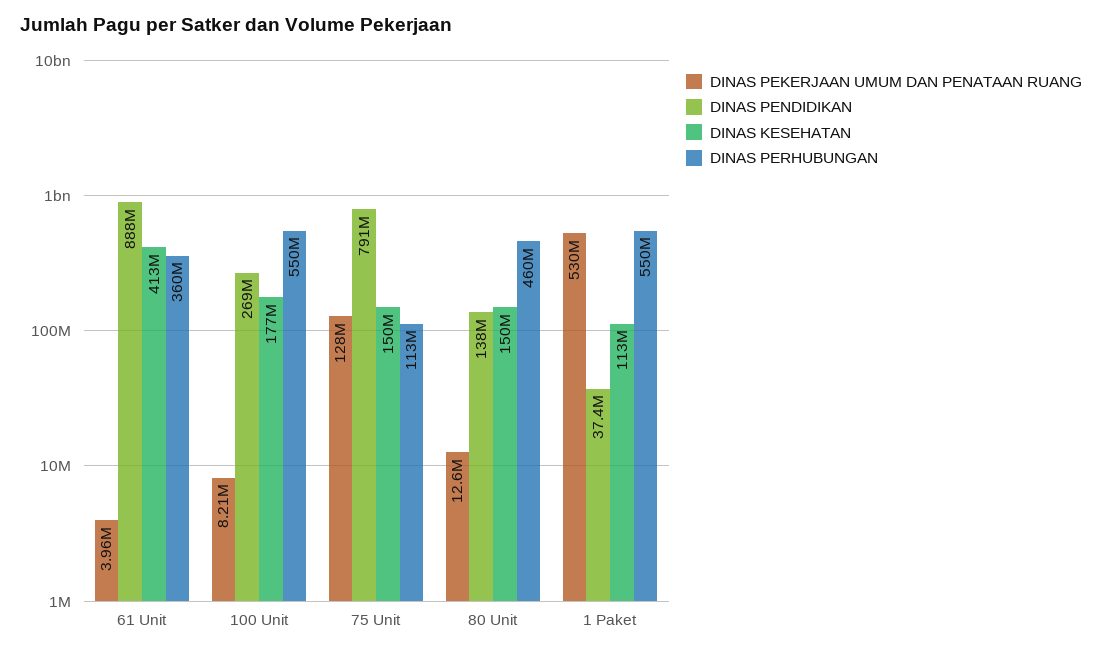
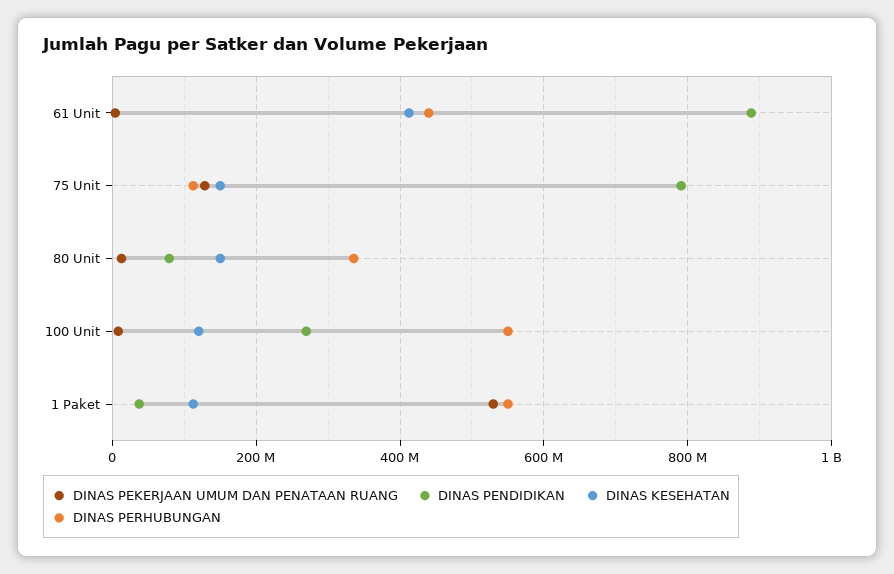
  {
    "DINAS PEKERJAAN UMUM DAN PENATAAN RUANG": {
      "61 Unit": 3960000,
      "100 Unit": 8210000,
      "75 Unit": 128000000,
      "80 Unit": 12600000,
      "1 Paket": 530000000
    },
    "DINAS PENDIDIKAN": {
      "61 Unit": 888000000,
      "100 Unit": 269000000,
      "75 Unit": 791000000,
-     "80 Unit": 138000000,
+     "80 Unit": 80000000,
      "1 Paket": 37400000
    },
    "DINAS KESEHATAN": {
      "61 Unit": 413000000,
-     "100 Unit": 177000000,
+     "100 Unit": 120000000,
      "75 Unit": 150000000,
      "80 Unit": 150000000,
      "1 Paket": 113000000
    },
    "DINAS PERHUBUNGAN": {
-     "61 Unit": 360000000,
+     "61 Unit": 440000000,
      "100 Unit": 550000000,
      "75 Unit": 113000000,
-     "80 Unit": 460000000,
+     "80 Unit": 340000000,
      "1 Paket": 550000000
    }
  }

